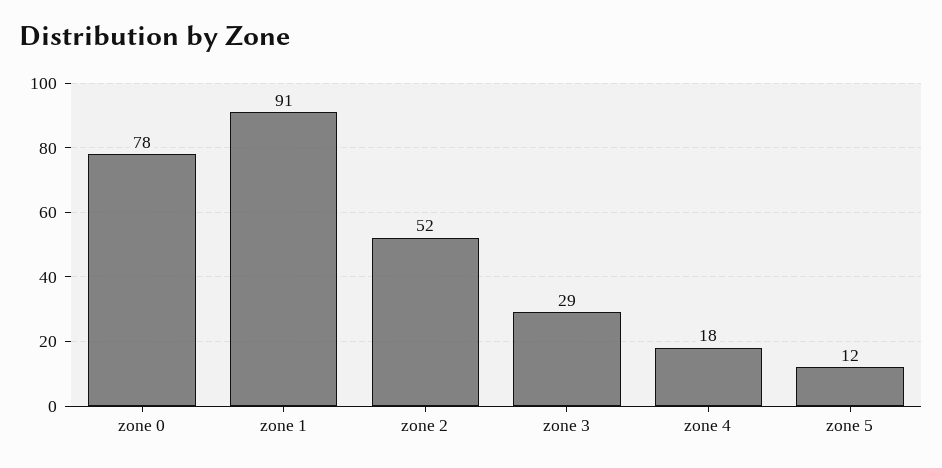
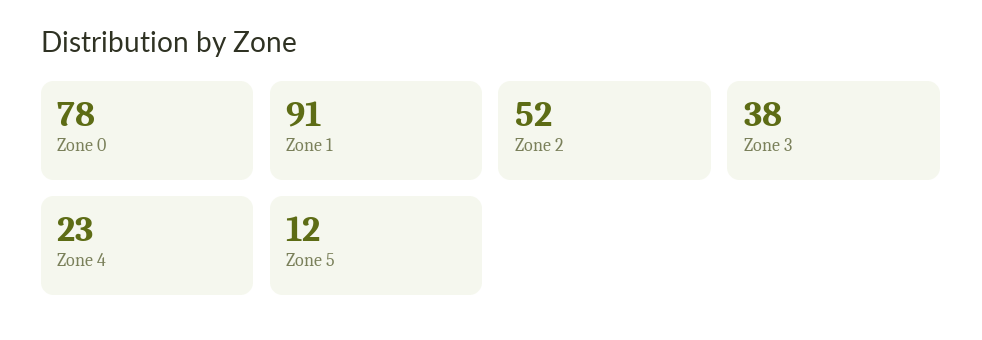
  {
    "zone 0": 78,
    "zone 1": 91,
    "zone 2": 52,
-   "zone 3": 29,
+   "zone 3": 38,
-   "zone 4": 18,
+   "zone 4": 23,
    "zone 5": 12
  }

